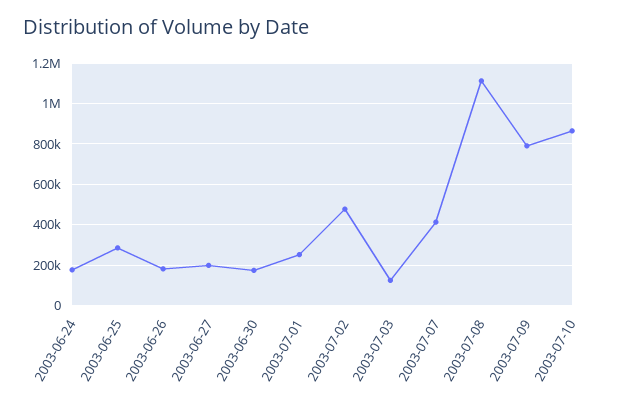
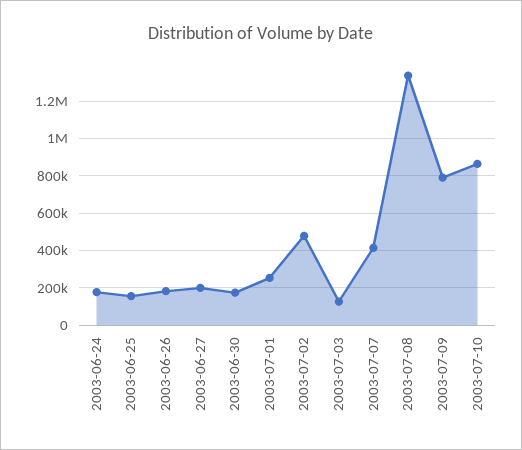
  {
    "2003-06-24": 200000,
-   "2003-06-25": 300000,
+   "2003-06-25": 150000,
    "2003-06-26": 200000,
    "2003-06-27": 200000,
    "2003-06-30": 150000,
    "2003-07-01": 250000,
    "2003-07-02": 500000,
    "2003-07-03": 150000,
    "2003-07-07": 400000,
-   "2003-07-08": 1100000,
+   "2003-07-08": 1350000,
    "2003-07-09": 800000,
    "2003-07-10": 850000
  }

